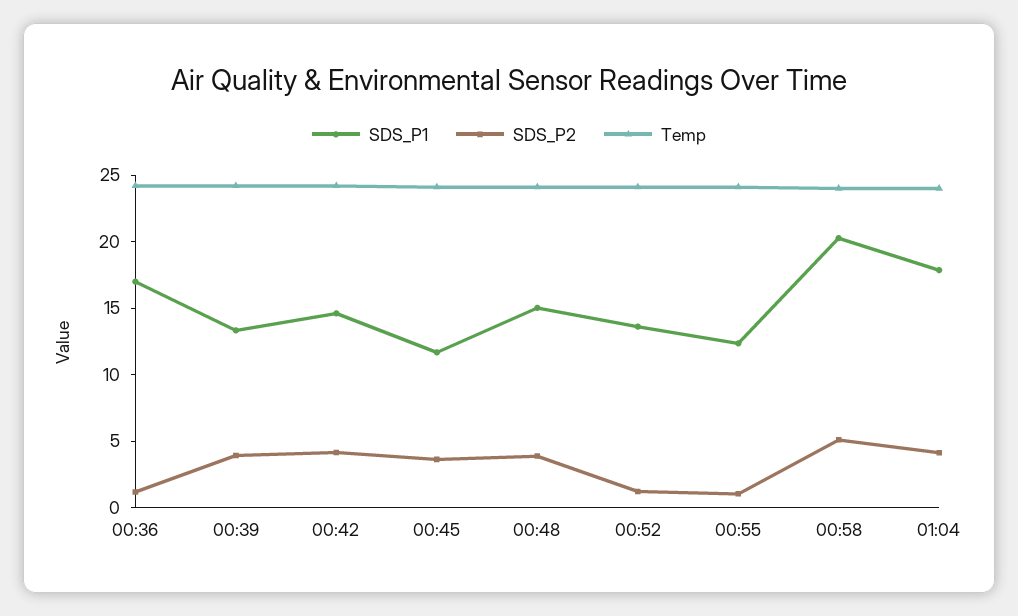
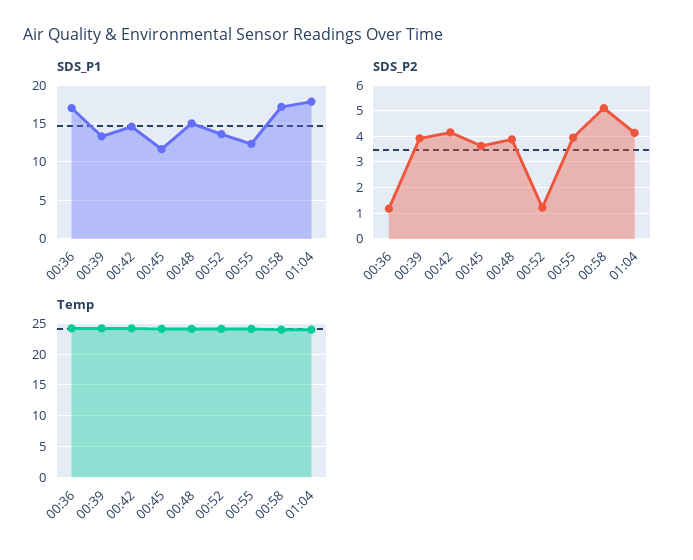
  {
    "SDS_P1": {
      "00:36": 17,
      "00:39": 13,
      "00:42": 15,
      "00:45": 12,
      "00:48": 15,
      "00:52": 14,
      "00:55": 12,
-     "00:58": 20,
+     "00:58": 17,
      "01:04": 18
    },
    "SDS_P2": {
      "00:36": 1.25,
      "00:39": 4,
      "00:42": 4.25,
      "00:45": 3.75,
      "00:48": 4,
      "00:52": 1.25,
-     "00:55": 1,
+     "00:55": 4,
      "00:58": 5,
      "01:04": 4.25
    },
    "Temp": {
      "00:36": 24,
      "00:39": 24,
      "00:42": 24,
      "00:45": 24,
      "00:48": 24,
      "00:52": 24,
      "00:55": 24,
      "00:58": 24,
      "01:04": 24
    }
  }

